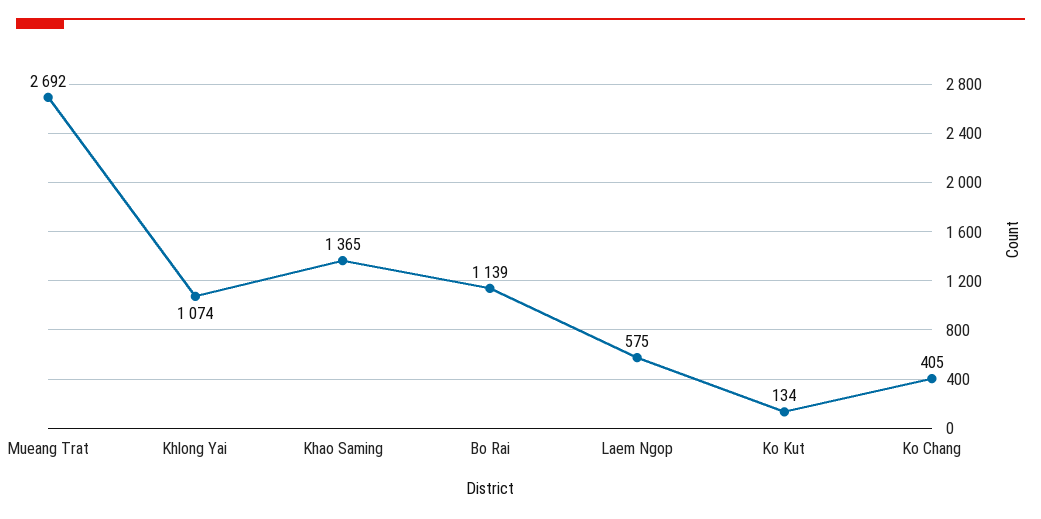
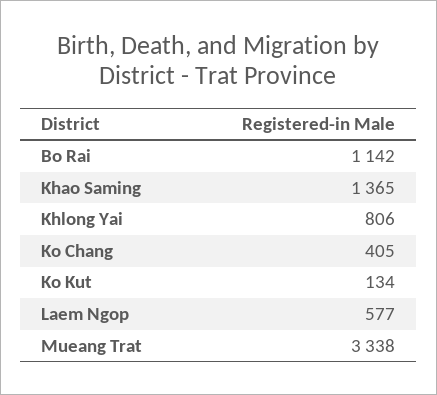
  {
-   "Mueang Trat": 2692,
+   "Mueang Trat": 3338,
-   "Khlong Yai": 1074,
+   "Khlong Yai": 806,
    "Khao Saming": 1365,
-   "Bo Rai": 1139,
+   "Bo Rai": 1142,
-   "Laem Ngop": 575,
+   "Laem Ngop": 577,
    "Ko Kut": 134,
    "Ko Chang": 405
  }

